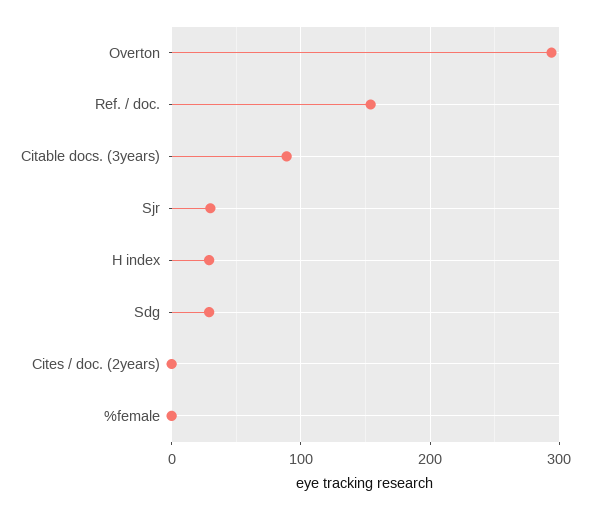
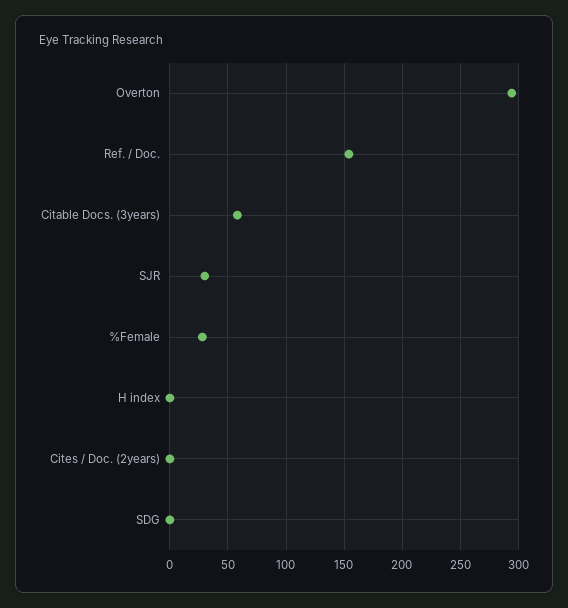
  {
    "Overton": 290,
    "Ref. / doc.": 150,
-   "Citable docs. (3years)": 90,
+   "Citable docs. (3years)": 60,
    "Sjr": 30,
-   "H index": 30,
+   "H index": 0,
-   "Sdg": 30,
+   "Sdg": 0,
    "Cites / doc. (2years)": 0,
-   "%female": 0
+   "%female": 30
  }

